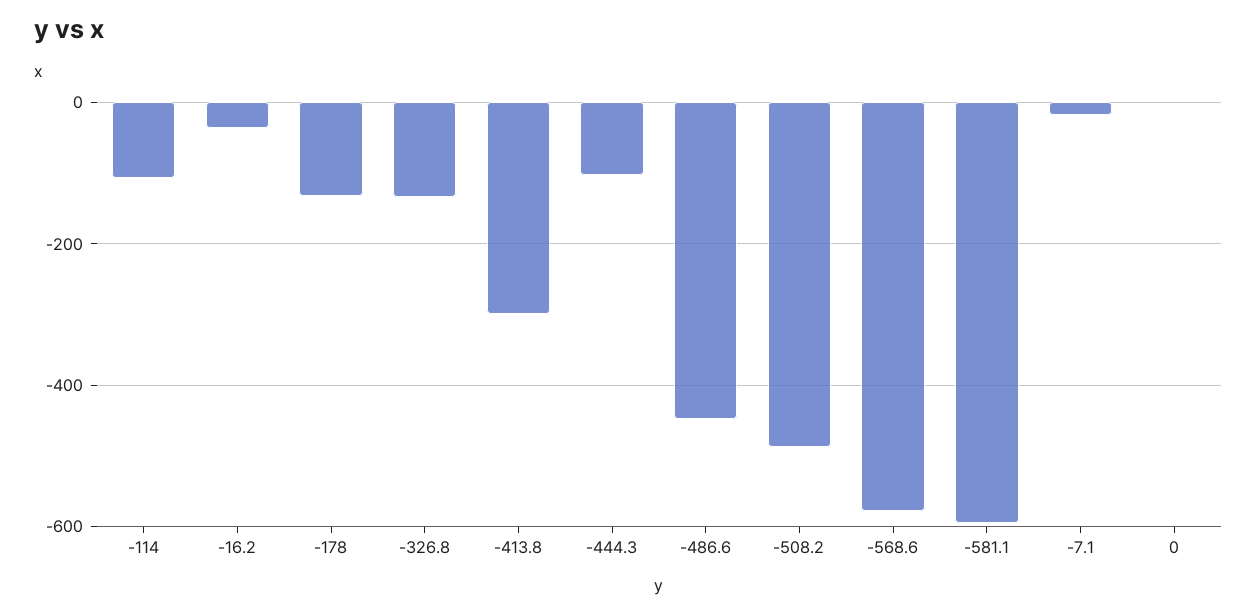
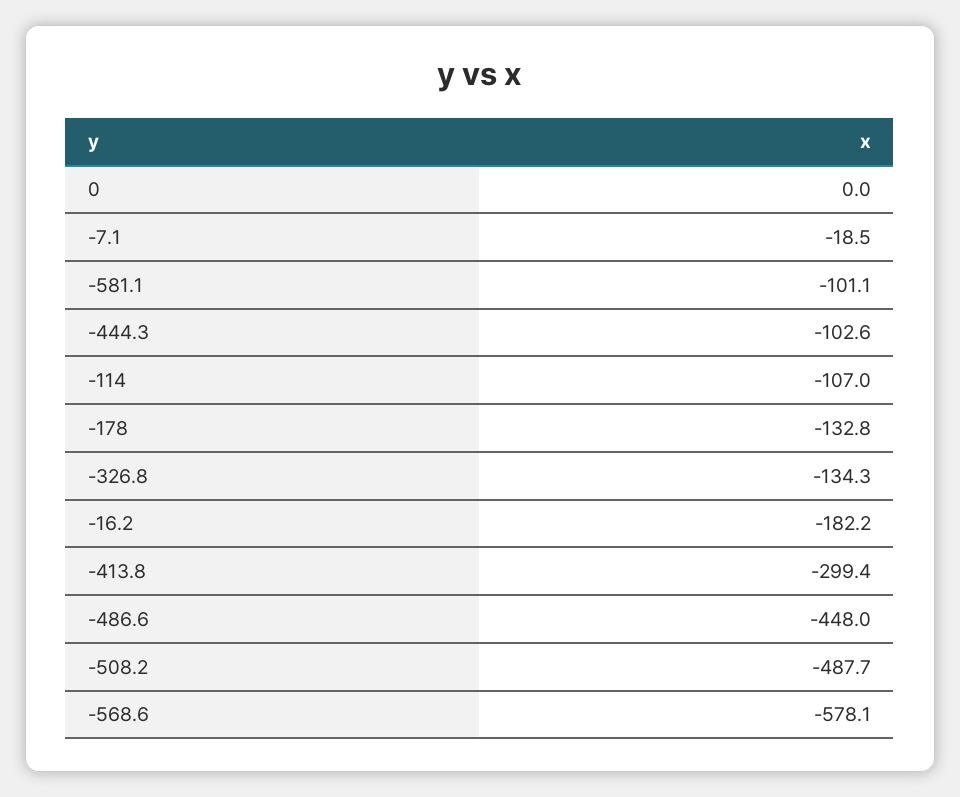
  {
    "-114": -107,
-   "-16.2": -40,
+   "-16.2": -182.2,
    "-178": -132.8,
    "-326.8": -134.3,
    "-413.8": -299.4,
    "-444.3": -102.6,
    "-486.6": -448,
    "-508.2": -487.7,
    "-568.6": -578.1,
-   "-581.1": -600,
+   "-581.1": -101.1,
    "-7.1": -18.5,
    "0": 0
  }

